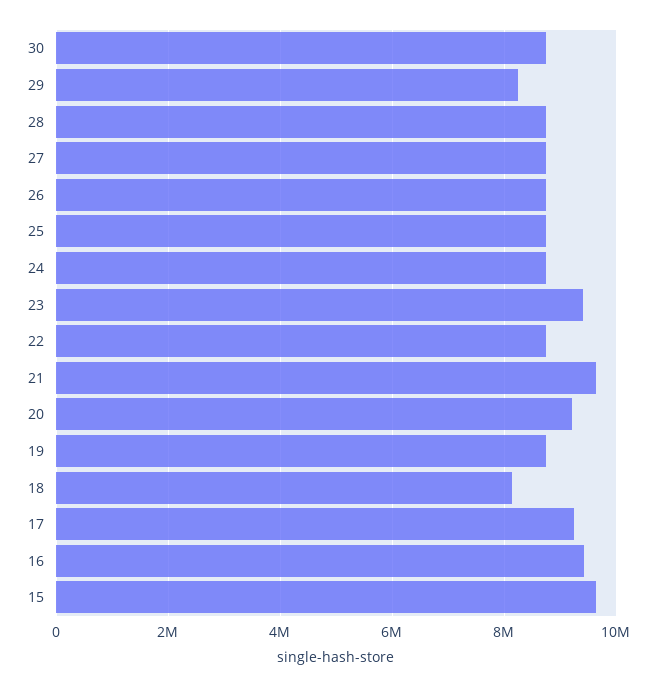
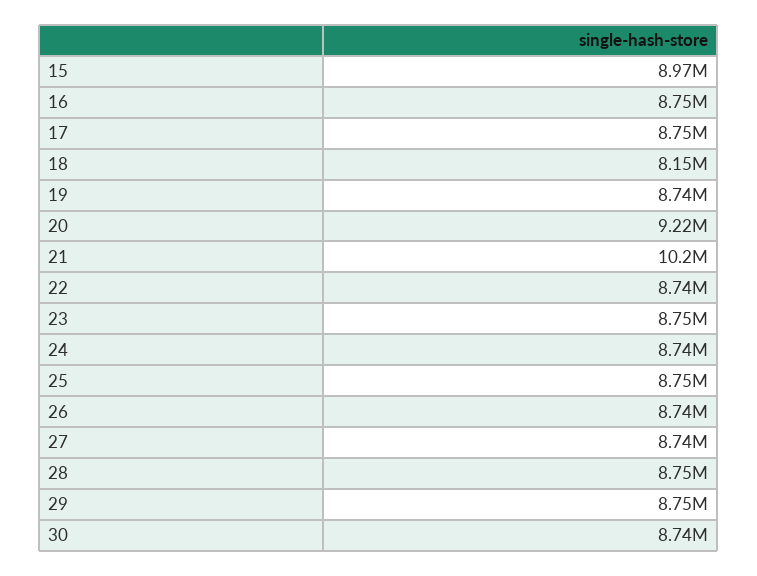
  {
    "30": 8740000,
-   "29": 8200000,
+   "29": 8750000,
    "28": 8750000,
    "27": 8740000,
    "26": 8740000,
    "25": 8750000,
    "24": 8740000,
-   "23": 9400000,
+   "23": 8750000,
    "22": 8740000,
-   "21": 9600000,
+   "21": 10200000,
    "20": 9220000,
    "19": 8740000,
    "18": 8150000,
-   "17": 9200000,
+   "17": 8750000,
-   "16": 9400000,
+   "16": 8750000,
-   "15": 9600000
+   "15": 8970000
  }

